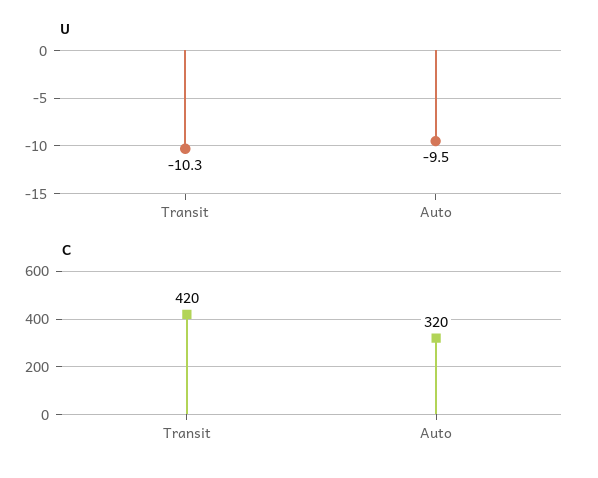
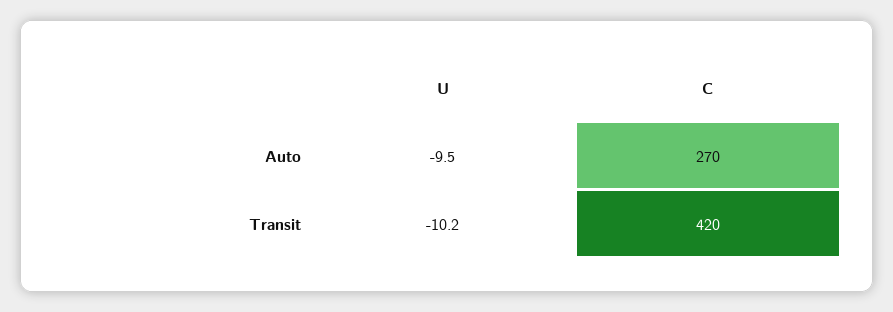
  {
    "U": {
-     "Transit": -10.3,
+     "Transit": -10.2,
      "Auto": -9.5
    },
    "C": {
      "Transit": 420,
-     "Auto": 320
+     "Auto": 270
    }
  }

